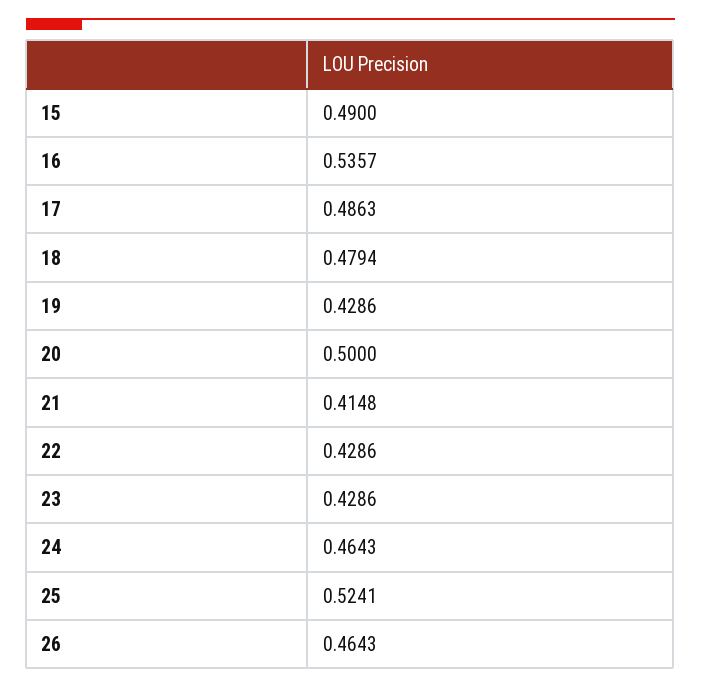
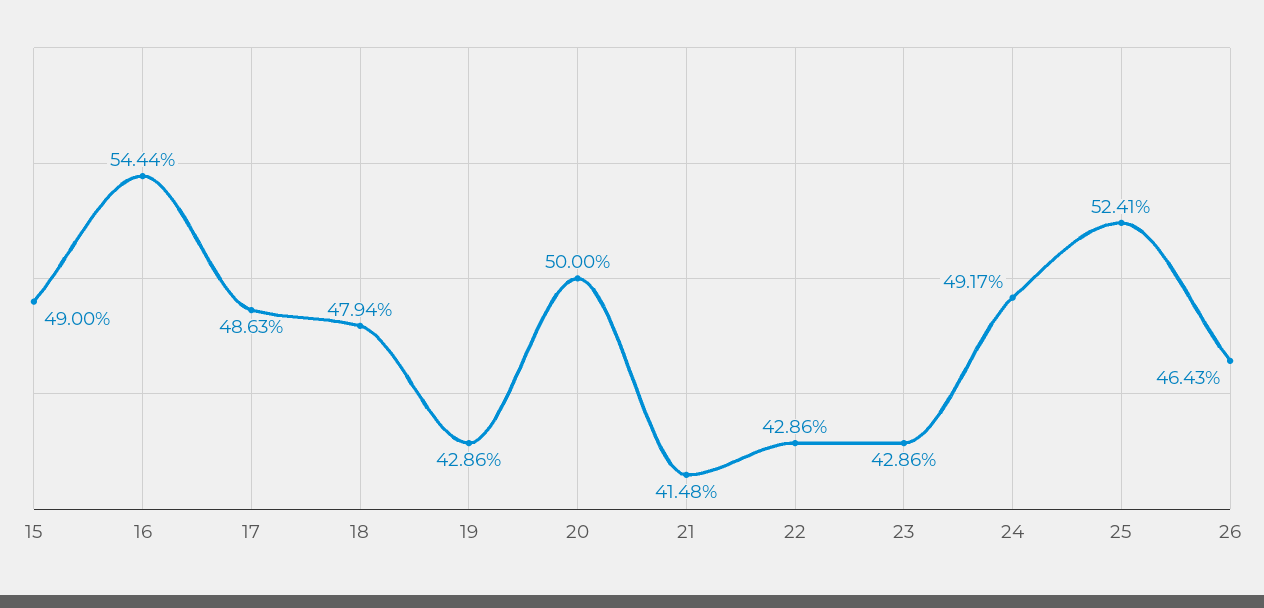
  {
    "15": 0.49,
-   "16": 0.5357,
+   "16": 0.5444,
    "17": 0.4863,
    "18": 0.4794,
    "19": 0.4286,
    "20": 0.5,
    "21": 0.4148,
    "22": 0.4286,
    "23": 0.4286,
-   "24": 0.4643,
+   "24": 0.4917,
    "25": 0.5241,
    "26": 0.4643
  }

